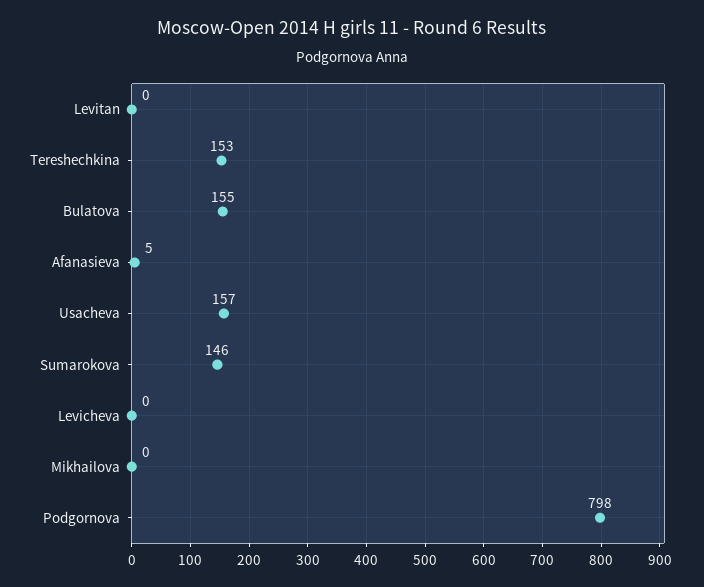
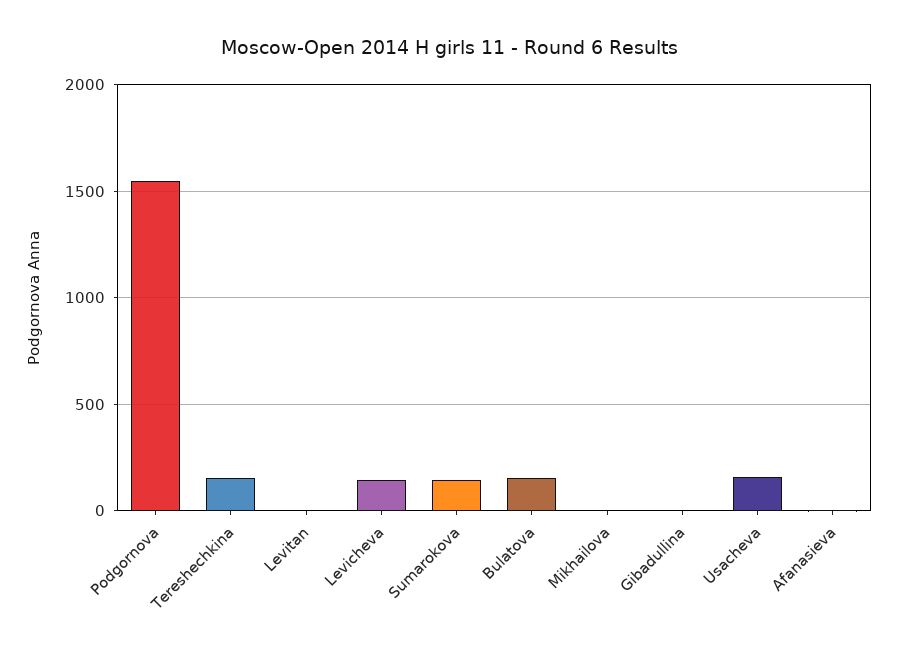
  {
    "Levitan": 0,
    "Tereshechkina": 153,
    "Bulatova": 155,
    "Afanasieva": 5,
    "Usacheva": 157,
    "Sumarokova": 146,
-   "Levicheva": 0,
+   "Levicheva": 150,
    "Mikhailova": 0,
-   "Podgornova": 798
+   "Podgornova": 1550,
+   "Gibadullina": 0
  }

